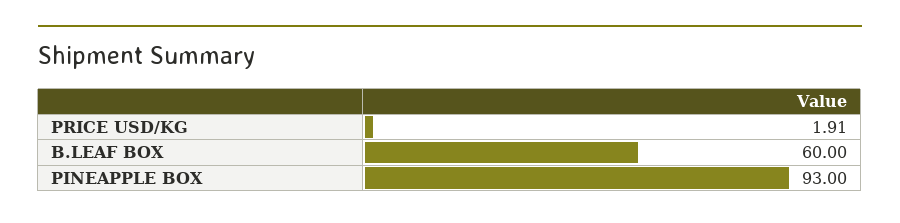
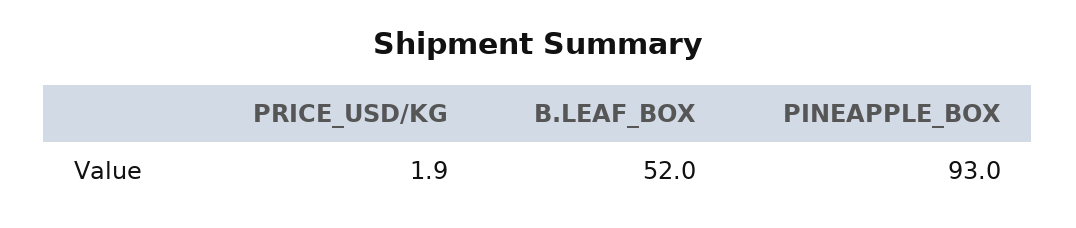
  {
    "PRICE USD/KG": 1.91,
-   "B.LEAF BOX": 60,
+   "B.LEAF BOX": 52,
    "PINEAPPLE BOX": 93
  }

